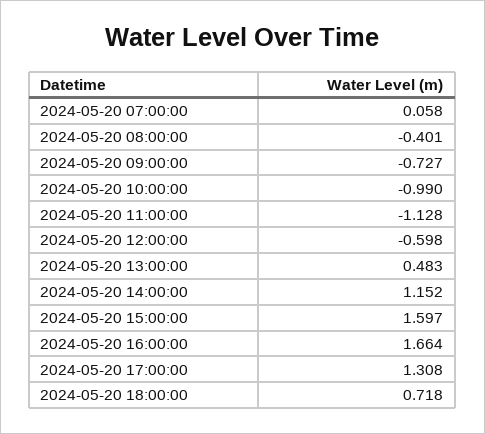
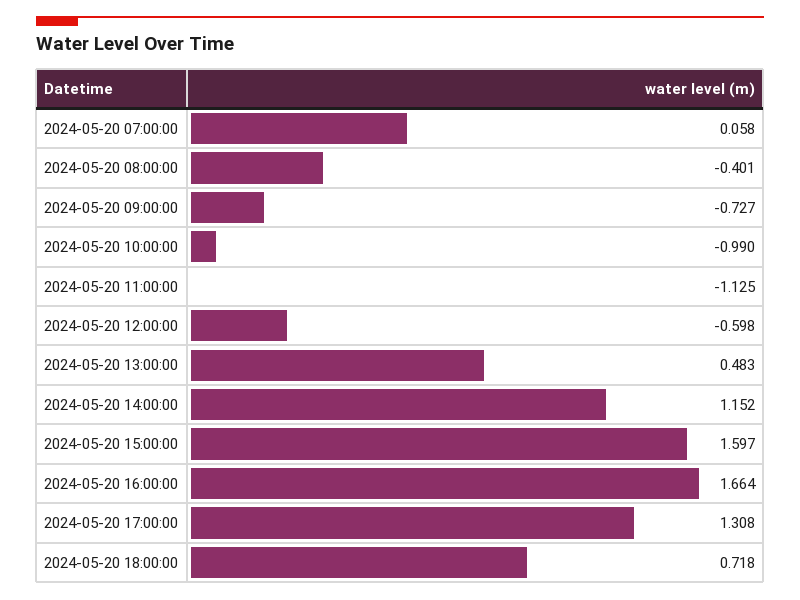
  {
    "2024-05-20 07:00:00": 0.058,
    "2024-05-20 08:00:00": -0.401,
    "2024-05-20 09:00:00": -0.727,
    "2024-05-20 10:00:00": -0.99,
-   "2024-05-20 11:00:00": -1.128,
+   "2024-05-20 11:00:00": -1.125,
    "2024-05-20 12:00:00": -0.598,
    "2024-05-20 13:00:00": 0.483,
    "2024-05-20 14:00:00": 1.152,
    "2024-05-20 15:00:00": 1.597,
    "2024-05-20 16:00:00": 1.664,
    "2024-05-20 17:00:00": 1.308,
    "2024-05-20 18:00:00": 0.718
  }

